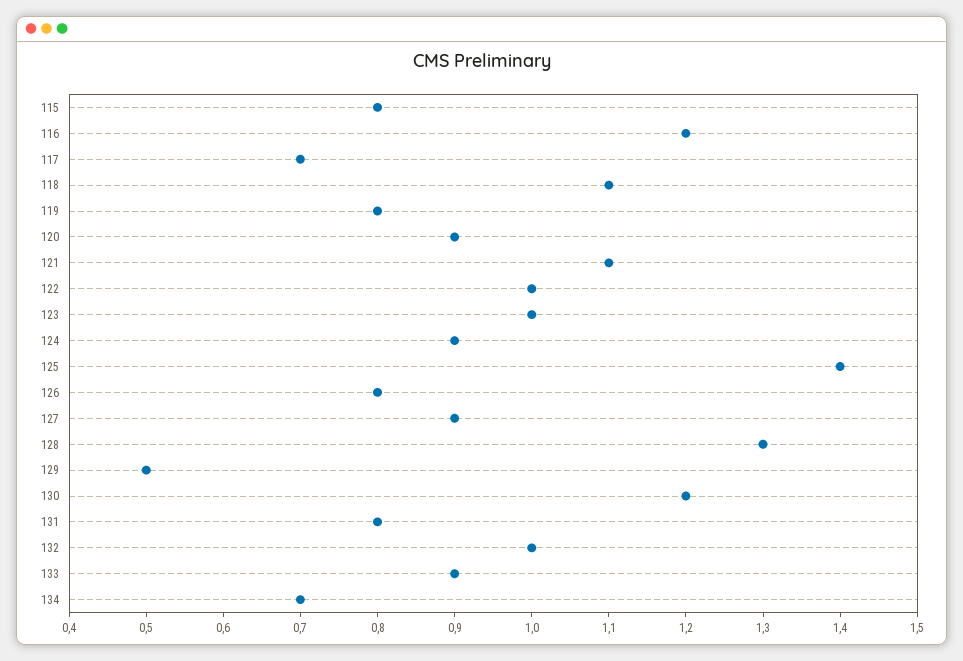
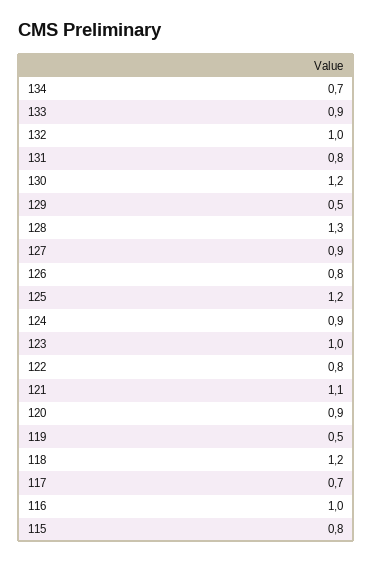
  {
    "115": 0.8,
-   "116": 1.2,
+   "116": 1,
    "117": 0.7,
-   "118": 1.1,
+   "118": 1.2,
-   "119": 0.8,
+   "119": 0.5,
    "120": 0.9,
    "121": 1.1,
-   "122": 1,
+   "122": 0.8,
    "123": 1,
    "124": 0.9,
-   "125": 1.4,
+   "125": 1.2,
    "126": 0.8,
    "127": 0.9,
    "128": 1.3,
    "129": 0.5,
    "130": 1.2,
    "131": 0.8,
    "132": 1,
    "133": 0.9,
    "134": 0.7
  }

